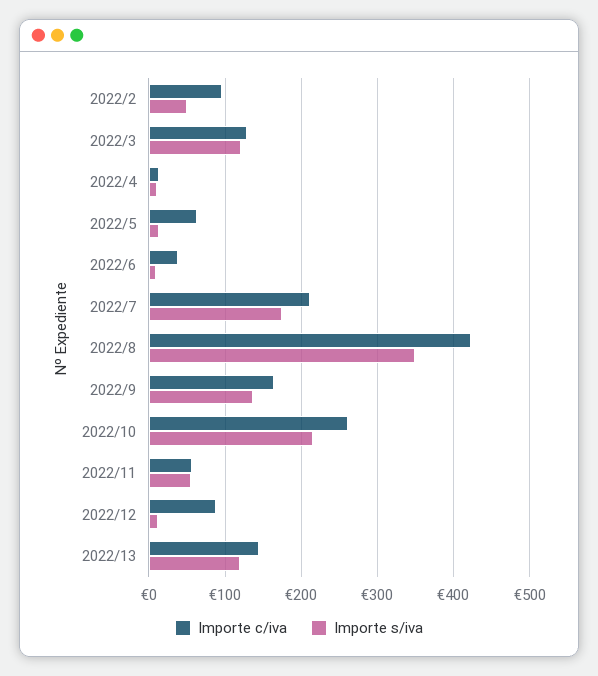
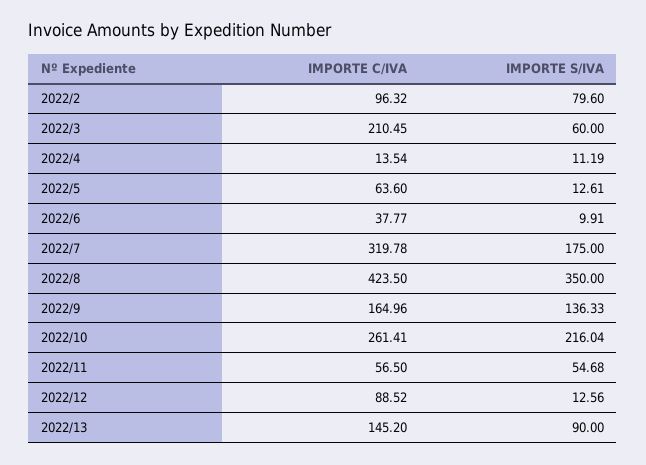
  {
    "Importe c/iva": {
      "2022/2": 96.32,
-     "2022/3": 130,
+     "2022/3": 210.45,
      "2022/4": 13.54,
      "2022/5": 63.6,
      "2022/6": 37.77,
-     "2022/7": 210,
+     "2022/7": 319.78,
      "2022/8": 423.5,
      "2022/9": 164.96,
      "2022/10": 261.41,
      "2022/11": 56.5,
      "2022/12": 88.52,
      "2022/13": 145.2
    },
    "Importe s/iva": {
-     "2022/2": 50,
+     "2022/2": 79.6,
-     "2022/3": 120,
+     "2022/3": 60,
      "2022/4": 11.19,
      "2022/5": 12.61,
      "2022/6": 9.91,
      "2022/7": 175,
      "2022/8": 350,
      "2022/9": 136.33,
      "2022/10": 216.04,
      "2022/11": 54.68,
      "2022/12": 12.56,
-     "2022/13": 120
+     "2022/13": 90
    }
  }

